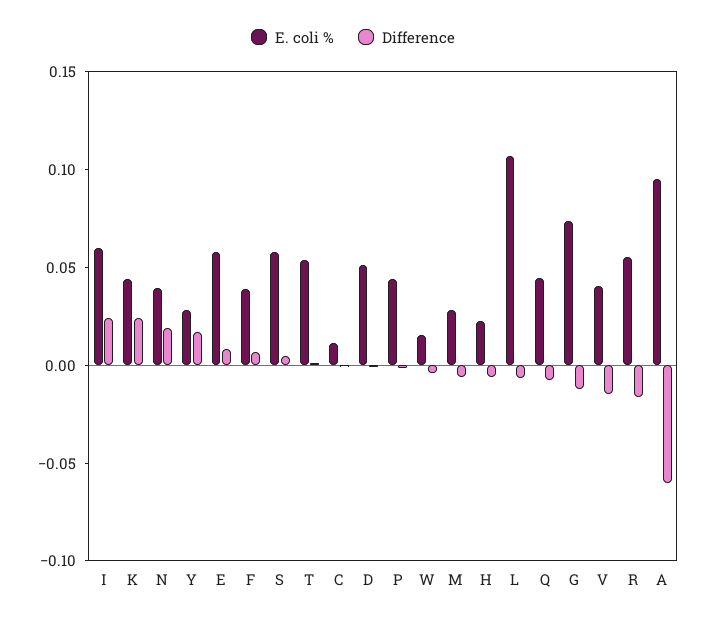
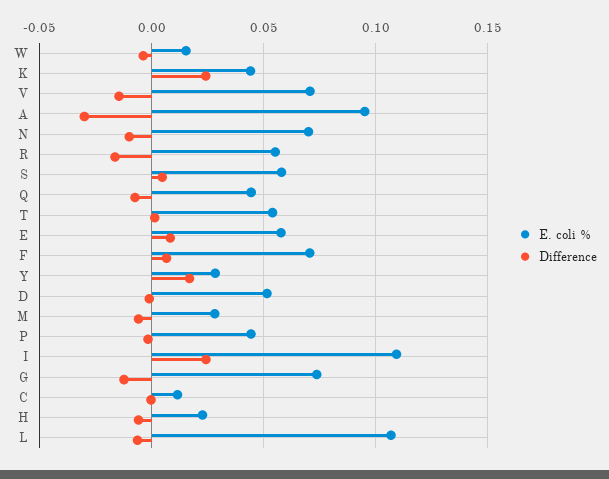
  {
    "E. coli %": {
-     "I": 0.06,
+     "I": 0.11,
      "K": 0.045,
-     "N": 0.04,
+     "N": 0.07,
      "Y": 0.03,
      "E": 0.06,
-     "F": 0.04,
+     "F": 0.07,
      "S": 0.06,
      "T": 0.055,
      "C": 0.01,
      "D": 0.05,
      "P": 0.045,
      "W": 0.015,
      "M": 0.03,
      "H": 0.025,
      "L": 0.105,
      "Q": 0.045,
      "G": 0.075,
-     "V": 0.04,
+     "V": 0.07,
      "R": 0.055,
      "A": 0.095
    },
    "Difference": {
      "I": 0.025,
      "K": 0.025,
-     "N": 0.02,
+     "N": -0.01,
      "Y": 0.015,
      "E": 0.01,
      "F": 0.005,
      "S": 0.005,
      "T": 0,
      "C": 0,
      "D": 0,
      "P": 0,
      "W": -0.005,
      "M": -0.005,
      "H": -0.005,
      "L": -0.005,
      "Q": -0.005,
      "G": -0.01,
      "V": -0.015,
      "R": -0.015,
-     "A": -0.06
+     "A": -0.03
    }
  }

